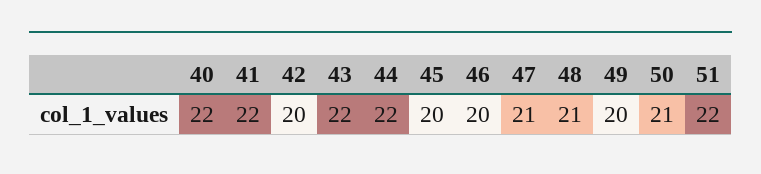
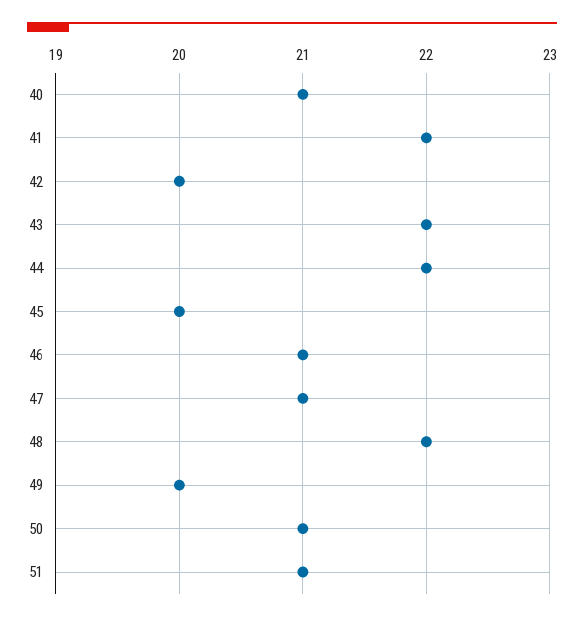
  {
-   "40": 22,
+   "40": 21,
    "41": 22,
    "42": 20,
    "43": 22,
    "44": 22,
    "45": 20,
-   "46": 20,
+   "46": 21,
    "47": 21,
-   "48": 21,
+   "48": 22,
    "49": 20,
    "50": 21,
-   "51": 22
+   "51": 21
  }

